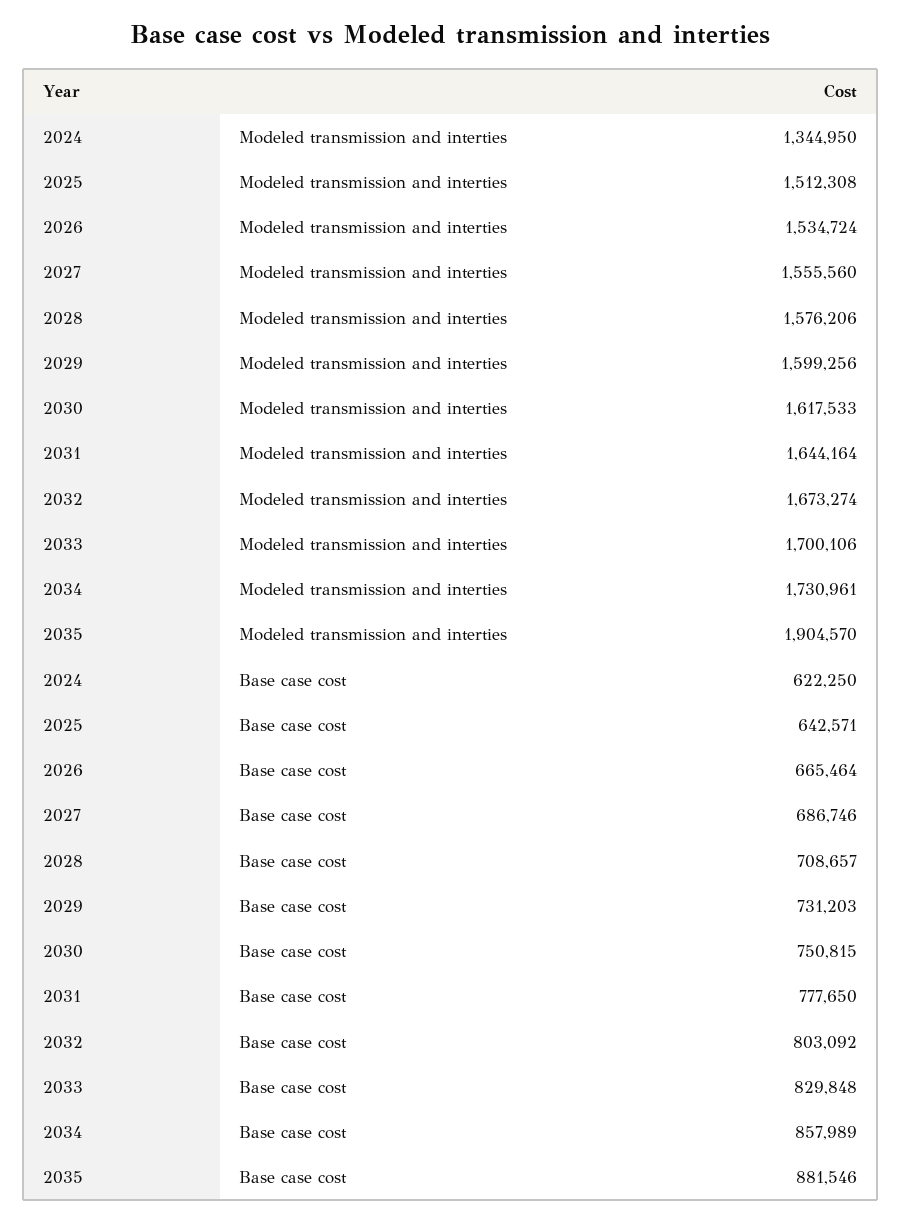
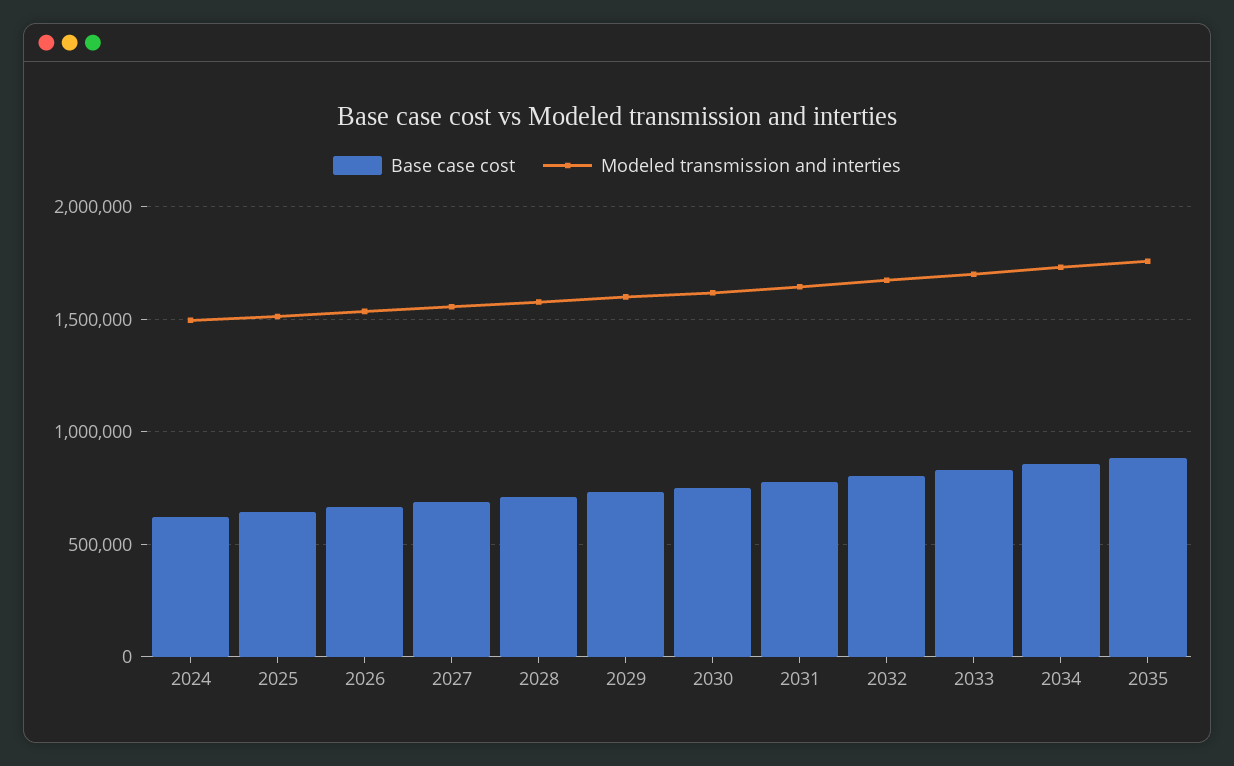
  {
    "Modeled transmission and interties": {
-     "2024": 1344950,
+     "2024": 1500000,
      "2025": 1512308,
      "2026": 1534724,
      "2027": 1555560,
      "2028": 1576206,
      "2029": 1599256,
      "2030": 1617533,
      "2031": 1644164,
      "2032": 1673274,
      "2033": 1700106,
      "2034": 1730961,
-     "2035": 1904570
+     "2035": 1750000
    },
    "Base case cost": {
      "2024": 622250,
      "2025": 642571,
      "2026": 665464,
      "2027": 686746,
      "2028": 708657,
      "2029": 731203,
      "2030": 750815,
      "2031": 777650,
      "2032": 803092,
      "2033": 829848,
      "2034": 857989,
      "2035": 881546
    }
  }

